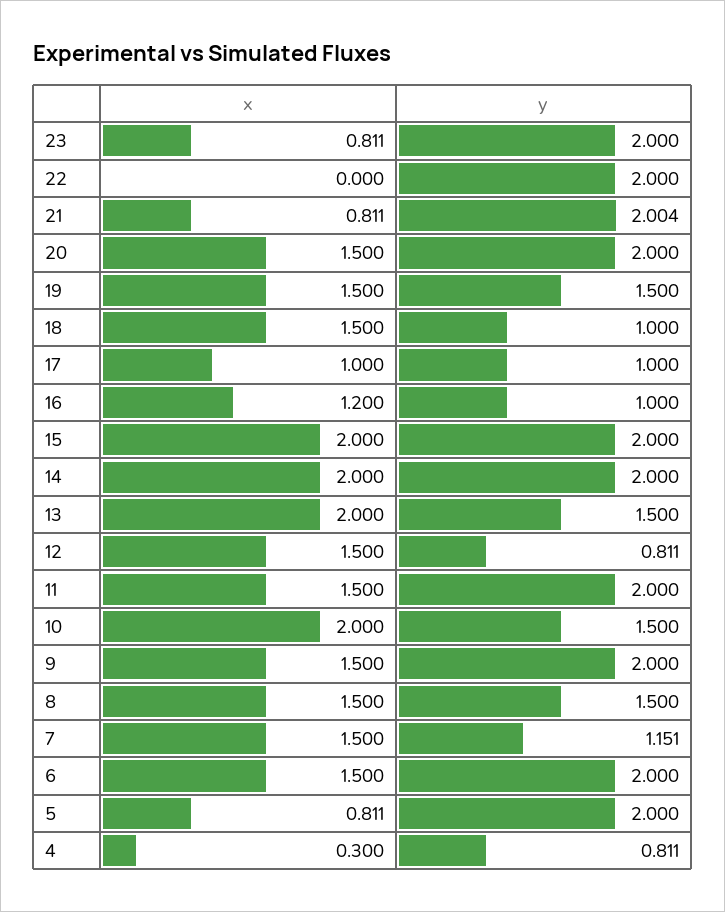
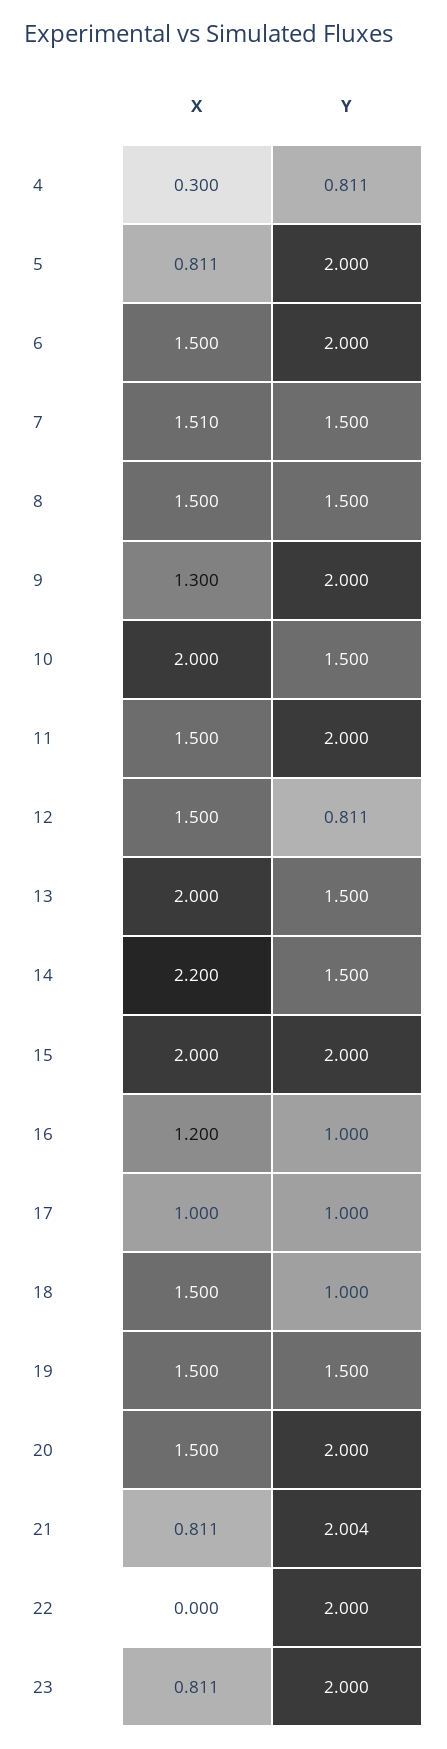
  {
    "x": {
      "23": 0.811,
      "22": 0,
      "21": 0.811,
      "20": 1.5,
      "19": 1.5,
      "18": 1.5,
      "17": 1,
      "16": 1.2,
      "15": 2,
-     "14": 2,
+     "14": 2.2,
      "13": 2,
      "12": 1.5,
      "11": 1.5,
      "10": 2,
-     "9": 1.5,
+     "9": 1.3,
      "8": 1.5,
-     "7": 1.5,
+     "7": 1.51,
      "6": 1.5,
      "5": 0.811,
      "4": 0.3
    },
    "y": {
      "23": 2,
      "22": 2,
      "21": 2.004,
      "20": 2,
      "19": 1.5,
      "18": 1,
      "17": 1,
      "16": 1,
      "15": 2,
-     "14": 2,
+     "14": 1.5,
      "13": 1.5,
      "12": 0.811,
      "11": 2,
      "10": 1.5,
      "9": 2,
      "8": 1.5,
-     "7": 1.151,
+     "7": 1.5,
      "6": 2,
      "5": 2,
      "4": 0.811
    }
  }

